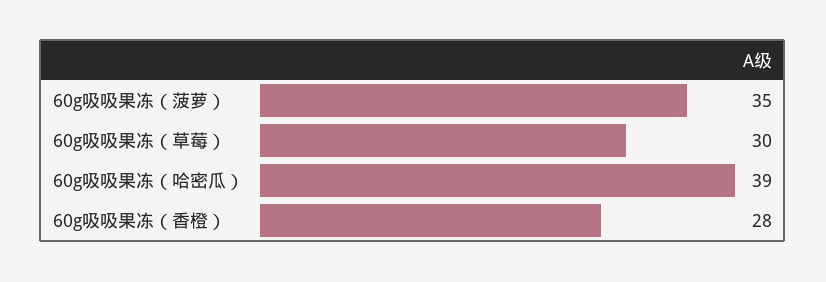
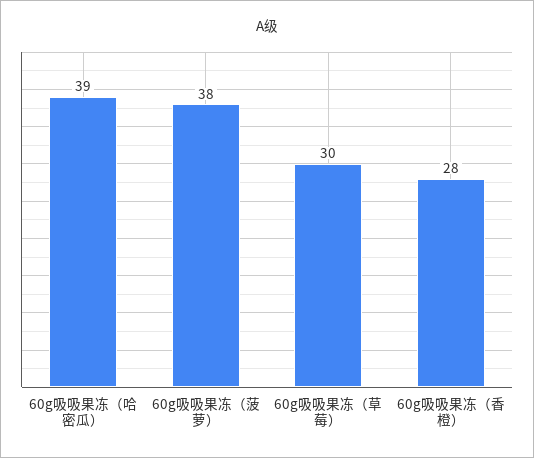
  {
-   "60g吸吸果冻（菠萝）": 35,
+   "60g吸吸果冻（菠萝）": 38,
    "60g吸吸果冻（草莓）": 30,
    "60g吸吸果冻（哈密瓜）": 39,
    "60g吸吸果冻（香橙）": 28
  }

